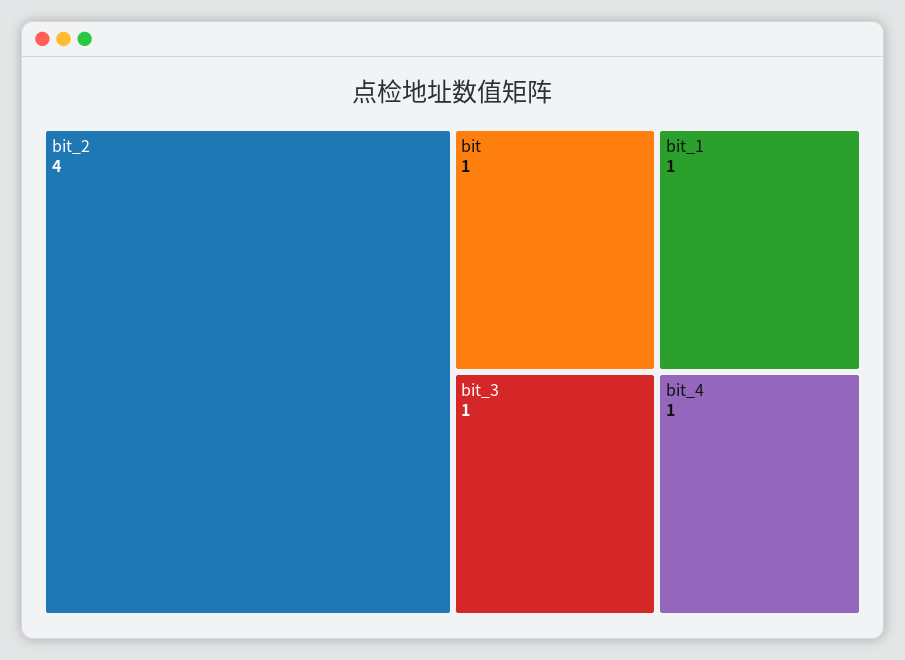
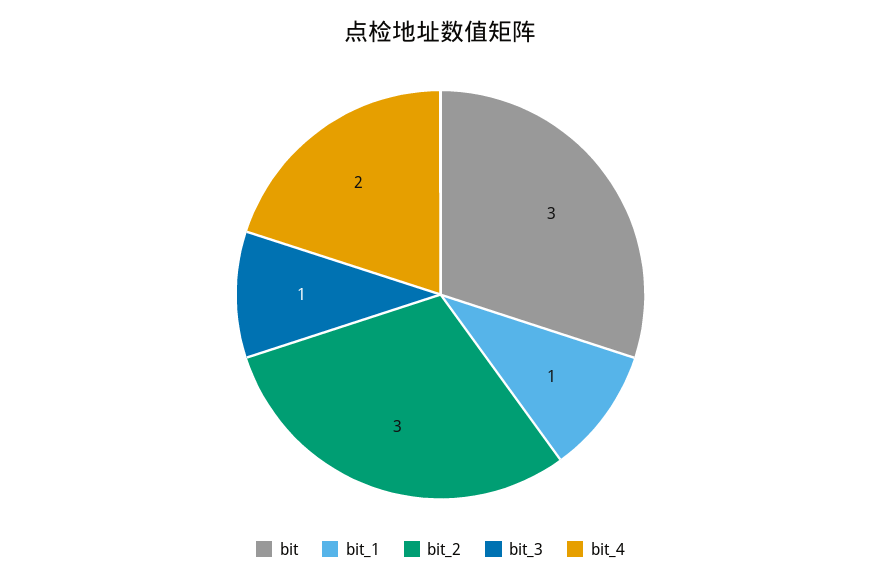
  {
-   "bit_2": 4,
+   "bit_2": 3,
-   "bit": 1,
+   "bit": 3,
    "bit_1": 1,
    "bit_3": 1,
-   "bit_4": 1
+   "bit_4": 2
  }

